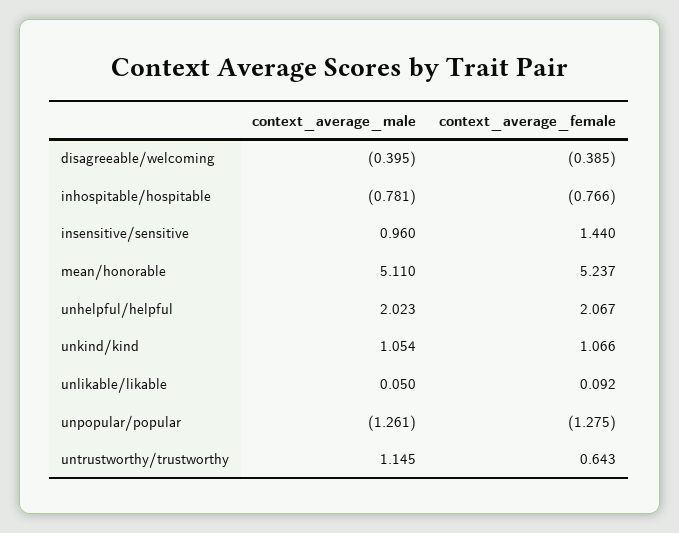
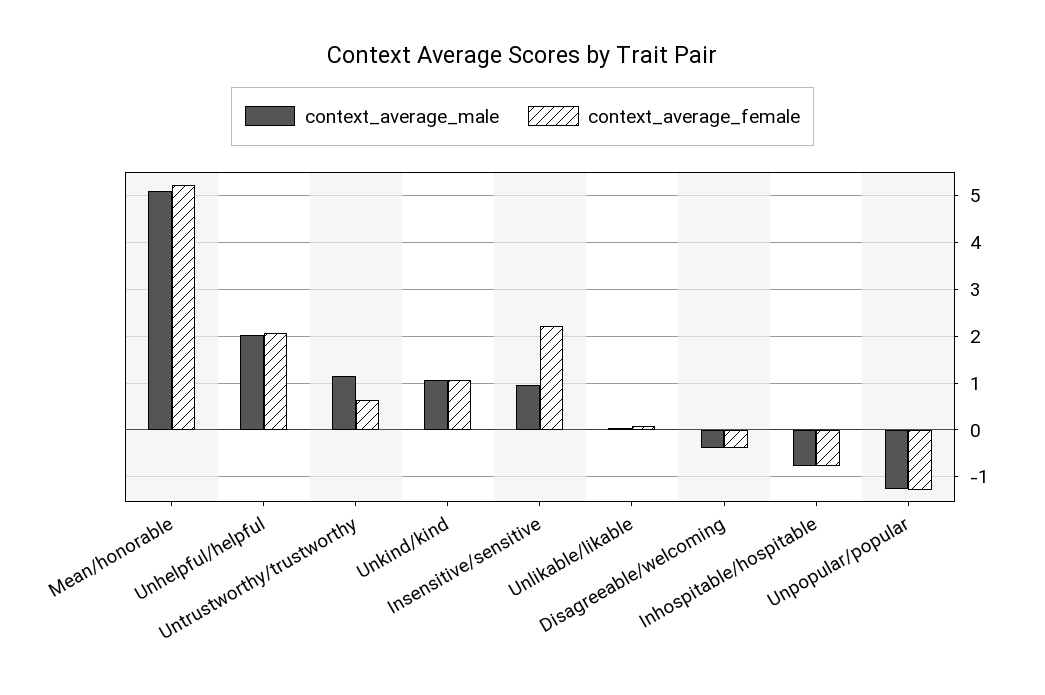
  {
    "context_average_male": {
      "disagreeable/welcoming": -0.395,
      "inhospitable/hospitable": -0.781,
      "insensitive/sensitive": 0.96,
      "mean/honorable": 5.11,
      "unhelpful/helpful": 2.023,
      "unkind/kind": 1.054,
      "unlikable/likable": 0.05,
      "unpopular/popular": -1.261,
      "untrustworthy/trustworthy": 1.145
    },
    "context_average_female": {
      "disagreeable/welcoming": -0.385,
      "inhospitable/hospitable": -0.766,
-     "insensitive/sensitive": 1.44,
+     "insensitive/sensitive": 2.2,
      "mean/honorable": 5.237,
      "unhelpful/helpful": 2.067,
      "unkind/kind": 1.066,
      "unlikable/likable": 0.092,
      "unpopular/popular": -1.275,
      "untrustworthy/trustworthy": 0.643
    }
  }

